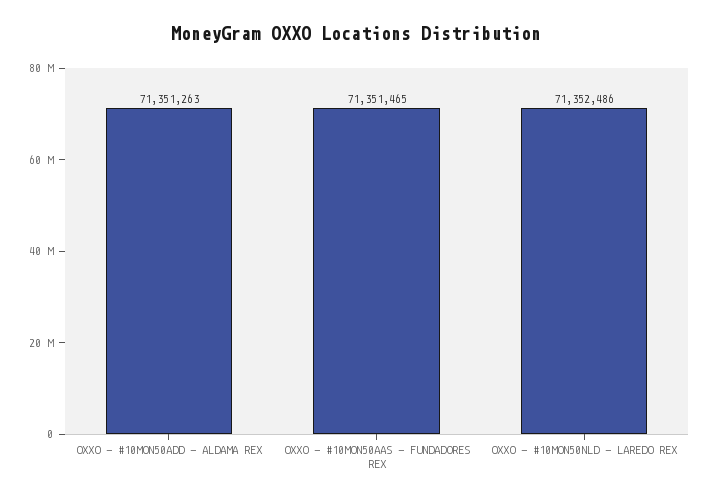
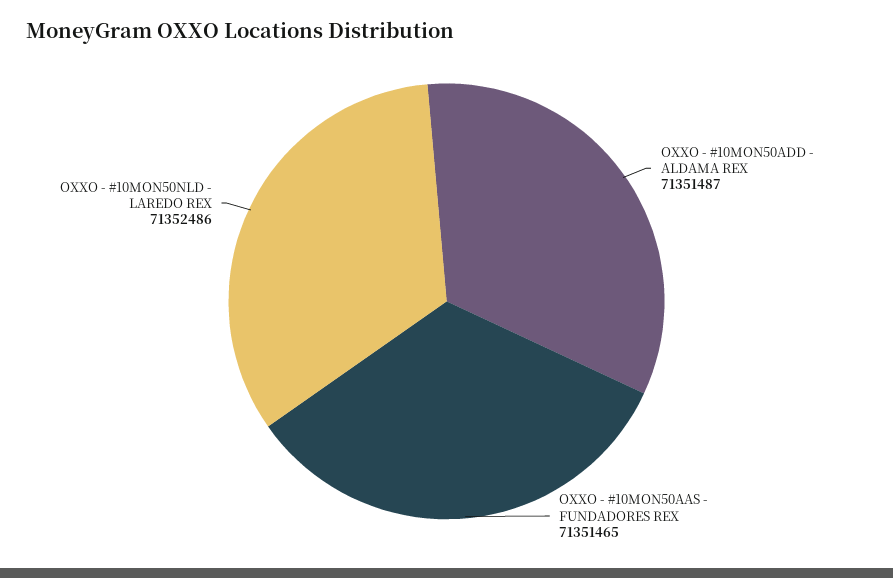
  {
-   "OXXO - #10MON50ADD - ALDAMA REX": 71351263,
+   "OXXO - #10MON50ADD - ALDAMA REX": 71351487,
    "OXXO - #10MON50AAS - FUNDADORES REX": 71351465,
    "OXXO - #10MON50NLD - LAREDO REX": 71352486
  }

